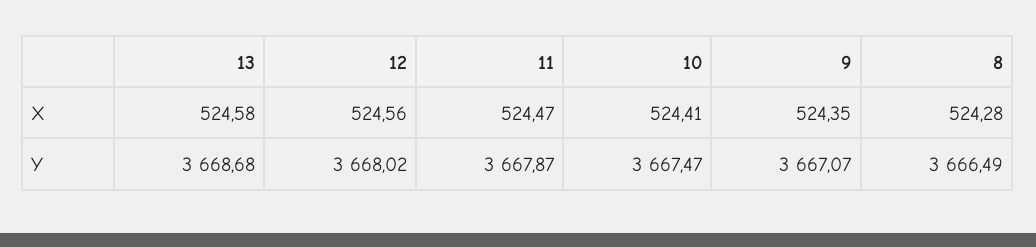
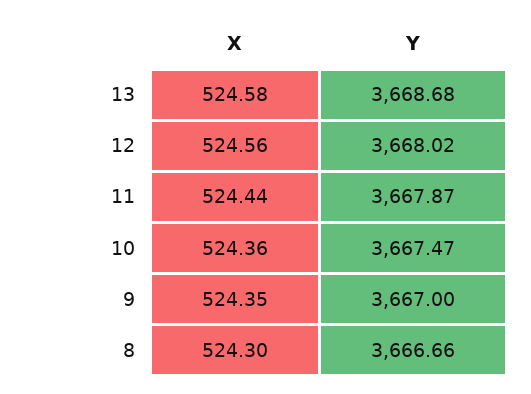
  {
    "13": {
      "X": 524.58,
      "Y": 3668.68
    },
    "12": {
      "X": 524.56,
      "Y": 3668.02
    },
    "11": {
-     "X": 524.47,
+     "X": 524.44,
      "Y": 3667.87
    },
    "10": {
-     "X": 524.41,
+     "X": 524.36,
      "Y": 3667.47
    },
    "9": {
      "X": 524.35,
-     "Y": 3667.07
+     "Y": 3667
    },
    "8": {
-     "X": 524.28,
+     "X": 524.3,
-     "Y": 3666.49
+     "Y": 3666.66
    }
  }

